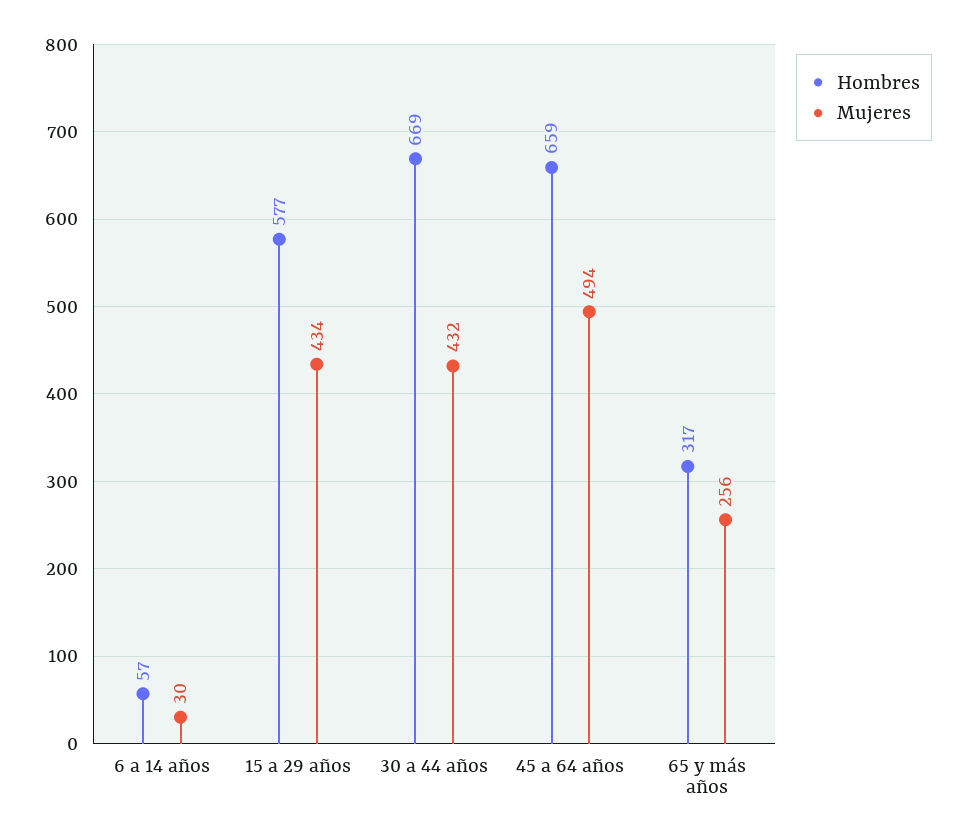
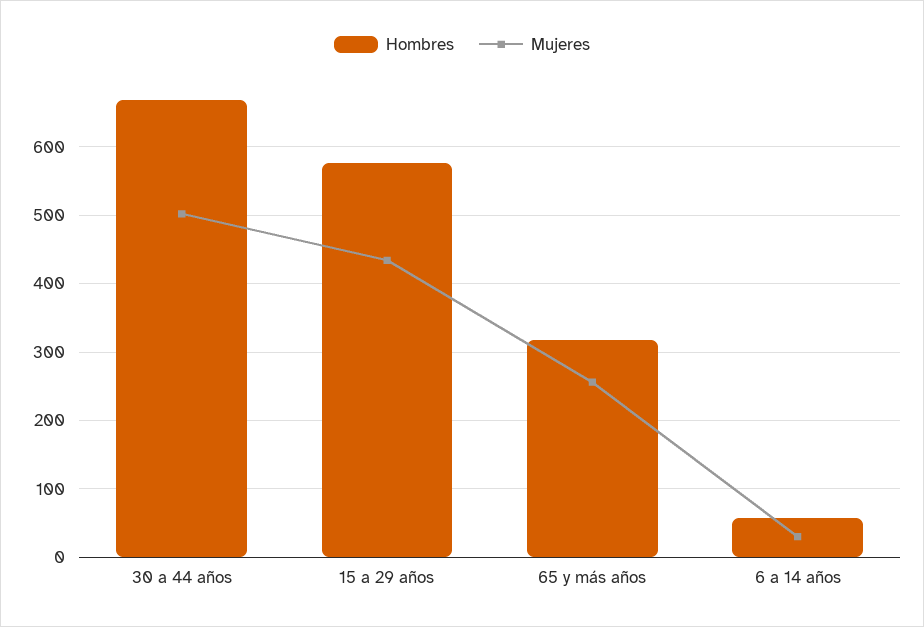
  {
    "Hombres": {
      "6 a 14 años": 57,
      "15 a 29 años": 577,
      "30 a 44 años": 669,
-     "45 a 64 años": 659,
      "65 y más años": 317
    },
    "Mujeres": {
      "6 a 14 años": 30,
      "15 a 29 años": 434,
-     "30 a 44 años": 432,
+     "30 a 44 años": 500,
-     "45 a 64 años": 494,
      "65 y más años": 256
    }
  }

